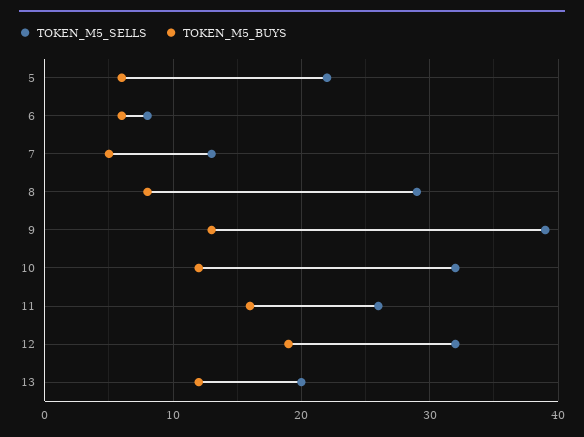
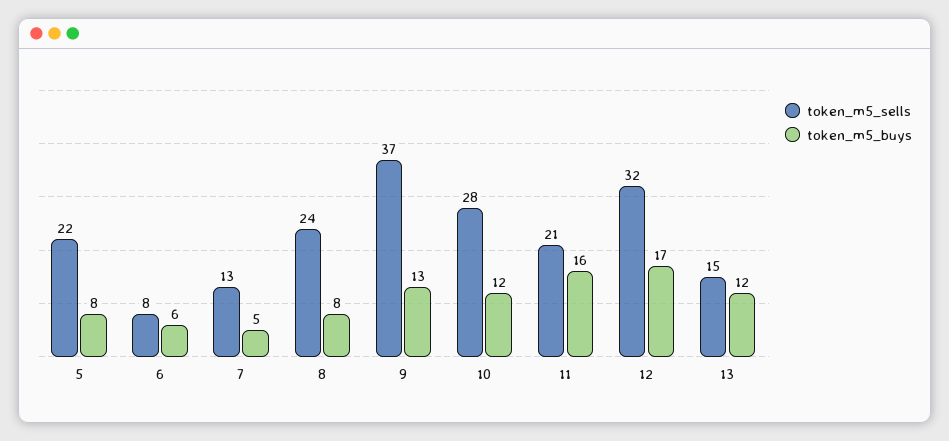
  {
    "TOKEN_M5_SELLS": {
      "5": 22,
      "6": 8,
      "7": 13,
-     "8": 29,
+     "8": 24,
-     "9": 39,
+     "9": 37,
-     "10": 32,
+     "10": 28,
-     "11": 26,
+     "11": 21,
      "12": 32,
-     "13": 20
+     "13": 15
    },
    "TOKEN_M5_BUYS": {
-     "5": 6,
+     "5": 8,
      "6": 6,
      "7": 5,
      "8": 8,
      "9": 13,
      "10": 12,
      "11": 16,
-     "12": 19,
+     "12": 17,
      "13": 12
    }
  }

